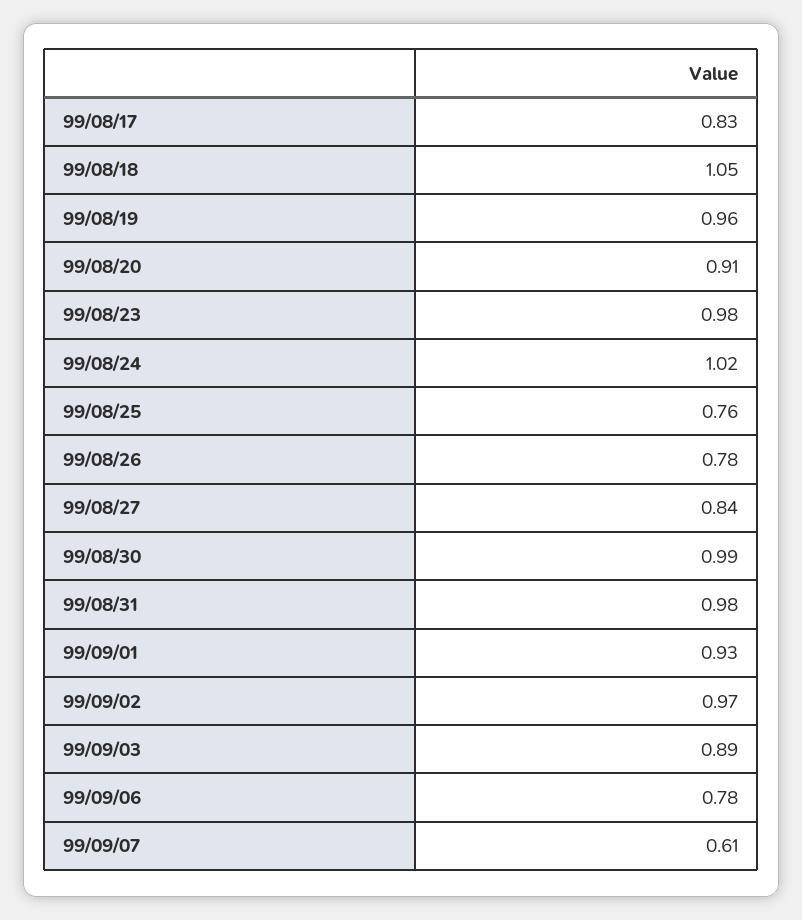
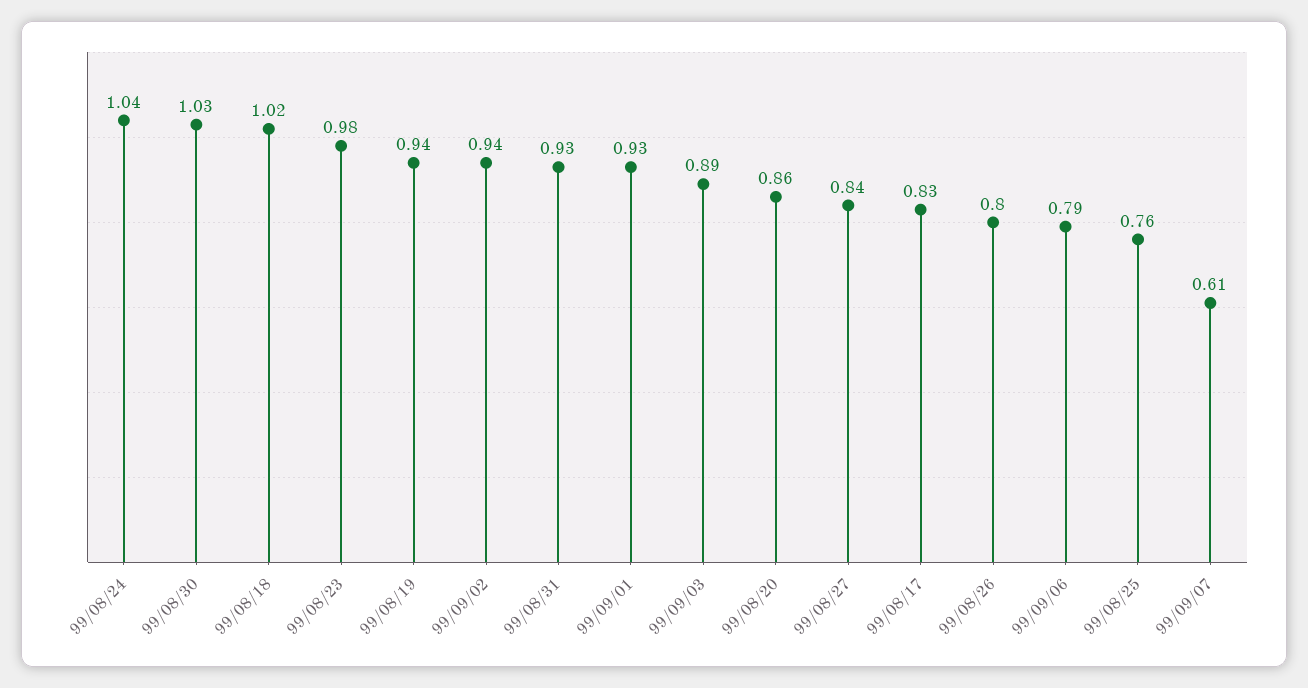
  {
    "99/08/17": 0.83,
-   "99/08/18": 1.05,
+   "99/08/18": 1.02,
-   "99/08/19": 0.96,
+   "99/08/19": 0.94,
-   "99/08/20": 0.91,
+   "99/08/20": 0.86,
    "99/08/23": 0.98,
-   "99/08/24": 1.02,
+   "99/08/24": 1.04,
    "99/08/25": 0.76,
-   "99/08/26": 0.78,
+   "99/08/26": 0.8,
    "99/08/27": 0.84,
-   "99/08/30": 0.99,
+   "99/08/30": 1.03,
-   "99/08/31": 0.98,
+   "99/08/31": 0.93,
    "99/09/01": 0.93,
-   "99/09/02": 0.97,
+   "99/09/02": 0.94,
    "99/09/03": 0.89,
-   "99/09/06": 0.78,
+   "99/09/06": 0.79,
    "99/09/07": 0.61
  }

